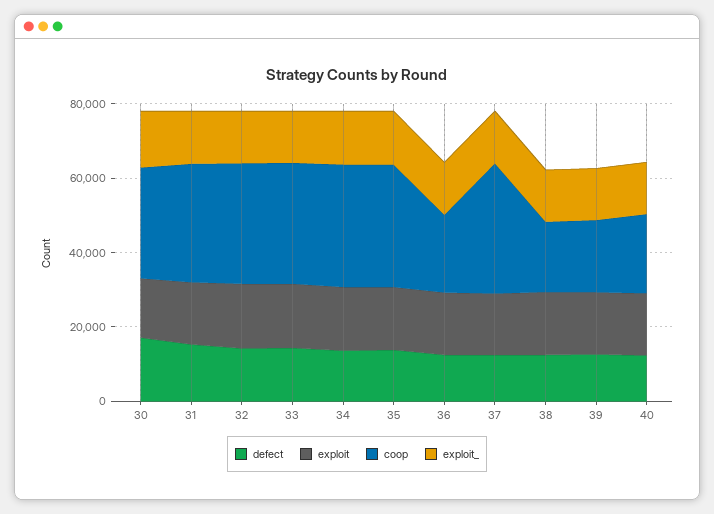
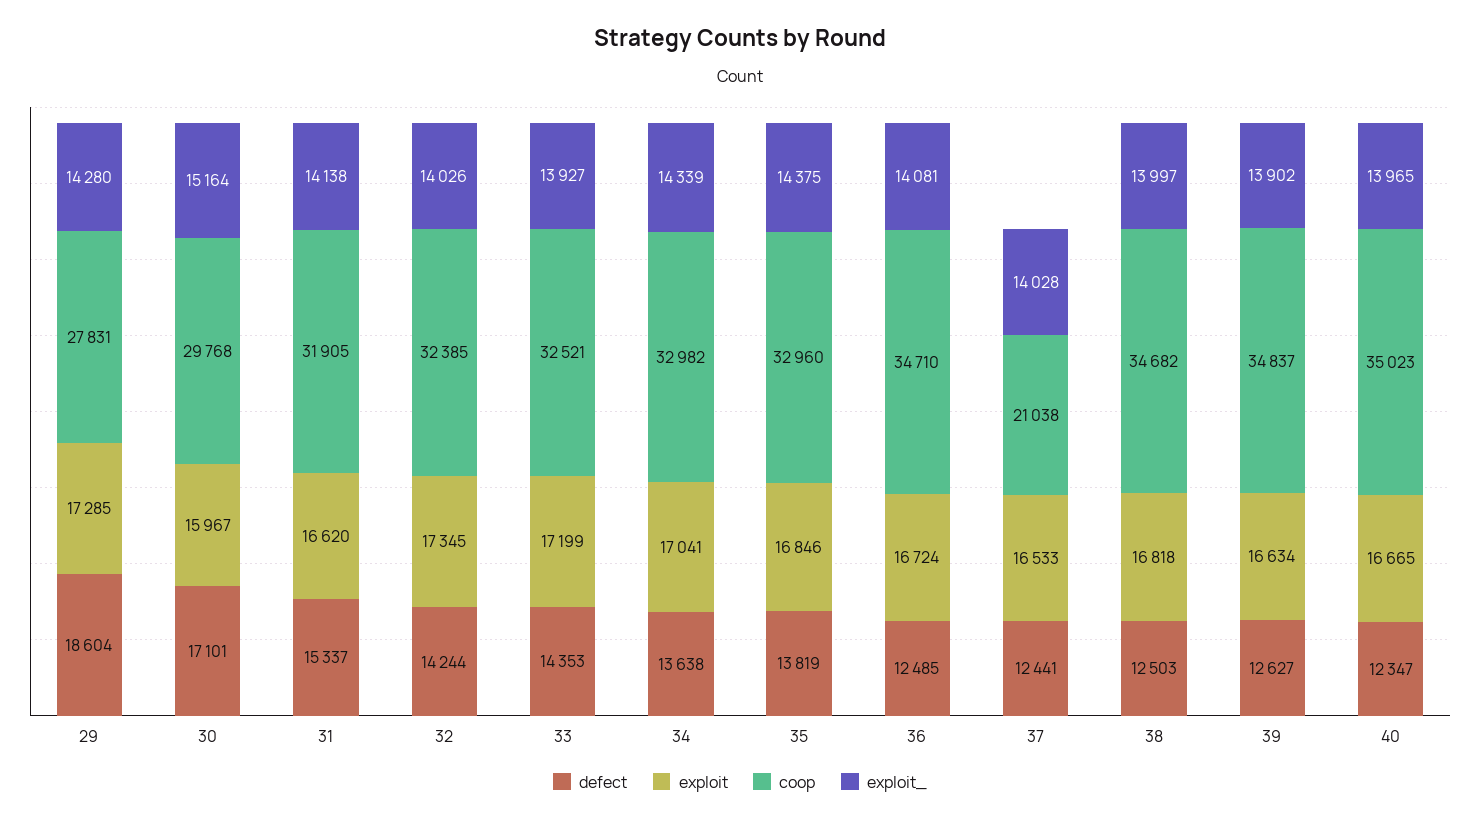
  {
    "defect": {
      "30": 17101,
      "31": 15337,
      "32": 14244,
      "33": 14353,
      "34": 13638,
      "35": 13819,
      "36": 12485,
      "37": 12441,
      "38": 12503,
      "39": 12627,
-     "40": 12347
+     "40": 12347,
+     "29": 18604
    },
    "exploit": {
      "30": 15967,
      "31": 16620,
      "32": 17345,
      "33": 17199,
      "34": 17041,
      "35": 16846,
      "36": 16724,
      "37": 16533,
      "38": 16818,
      "39": 16634,
-     "40": 16665
+     "40": 16665,
+     "29": 17285
    },
    "coop": {
      "30": 29768,
      "31": 31905,
      "32": 32385,
      "33": 32521,
      "34": 32982,
      "35": 32960,
-     "36": 20000,
+     "36": 34710,
-     "37": 35000,
+     "37": 21038,
-     "38": 20000,
+     "38": 34682,
-     "39": 20000,
+     "39": 34837,
-     "40": 20000
+     "40": 35023,
+     "29": 27831
    },
    "exploit_": {
      "30": 15164,
      "31": 14138,
      "32": 14026,
      "33": 13927,
      "34": 14339,
      "35": 14375,
      "36": 14081,
      "37": 14028,
      "38": 13997,
      "39": 13902,
-     "40": 13965
+     "40": 13965,
+     "29": 14280
    }
  }

